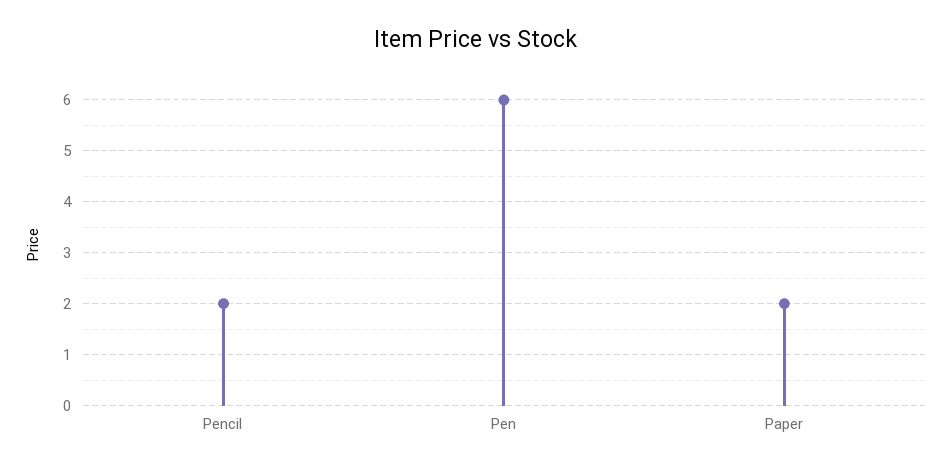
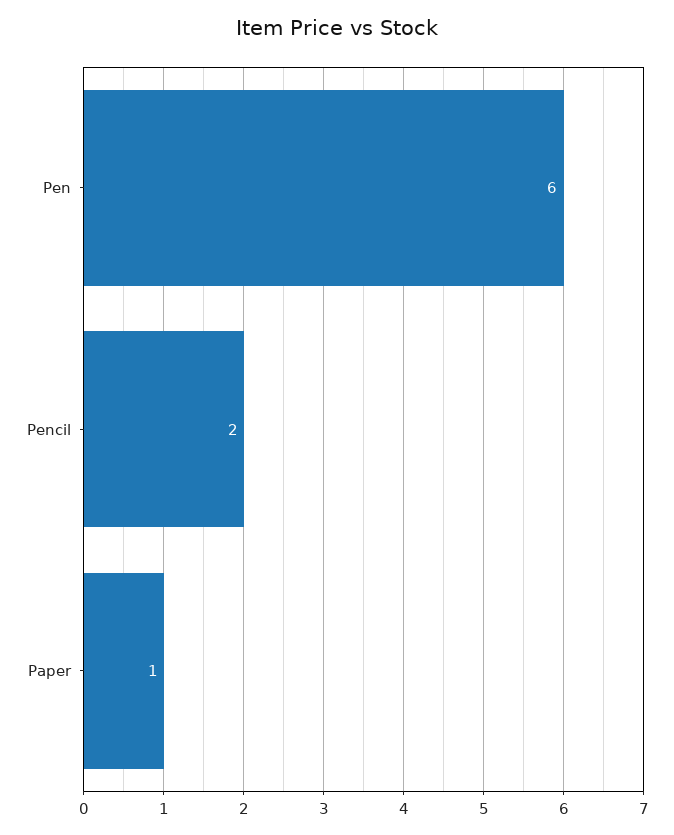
  {
    "Pencil": 2,
    "Pen": 6,
-   "Paper": 2
+   "Paper": 1
  }

